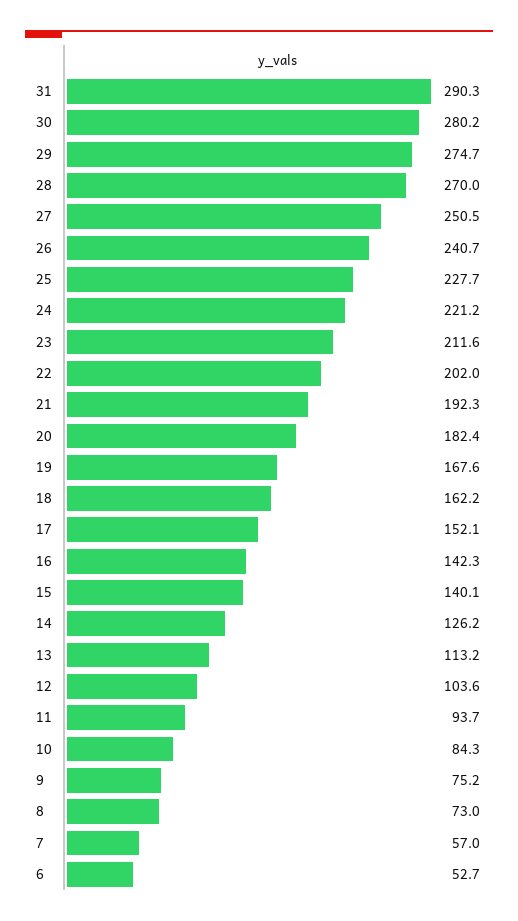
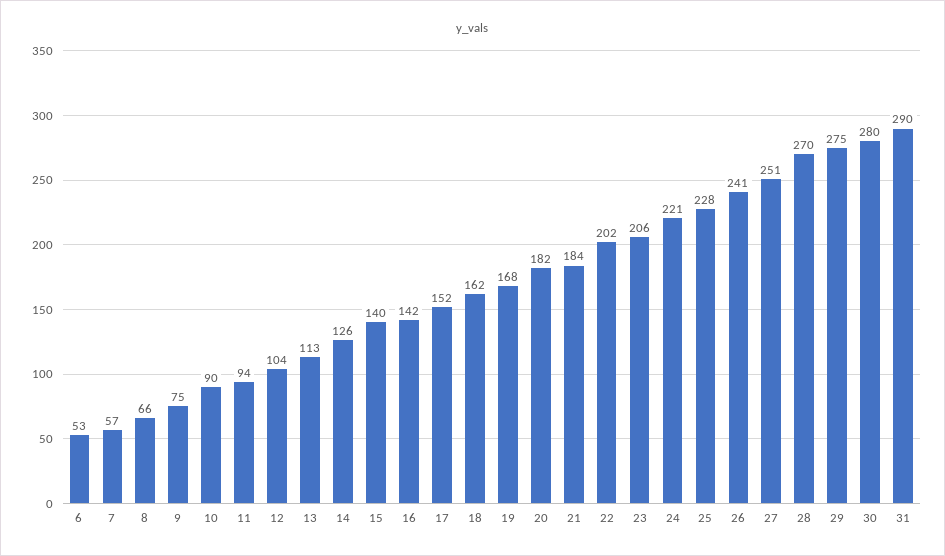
  {
    "31": 290.3,
    "30": 280.2,
    "29": 274.7,
    "28": 270,
    "27": 250.5,
    "26": 240.7,
    "25": 227.7,
    "24": 221.2,
-   "23": 211.6,
+   "23": 206,
    "22": 202,
-   "21": 192.3,
+   "21": 184,
    "20": 182.4,
    "19": 167.6,
    "18": 162.2,
    "17": 152.1,
    "16": 142.3,
    "15": 140.1,
    "14": 126.2,
    "13": 113.2,
    "12": 103.6,
    "11": 93.7,
-   "10": 84.3,
+   "10": 90,
    "9": 75.2,
-   "8": 73,
+   "8": 66,
    "7": 57,
    "6": 52.7
  }

